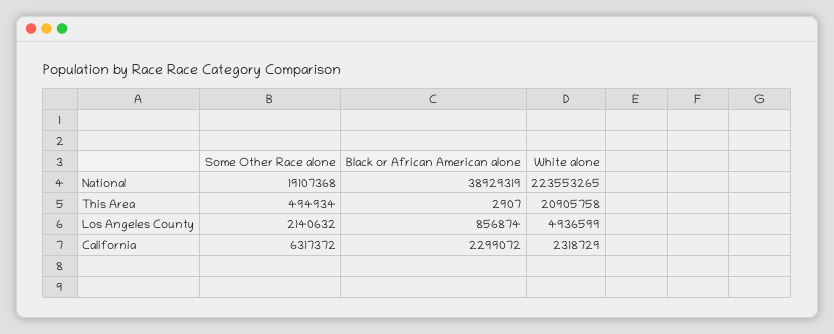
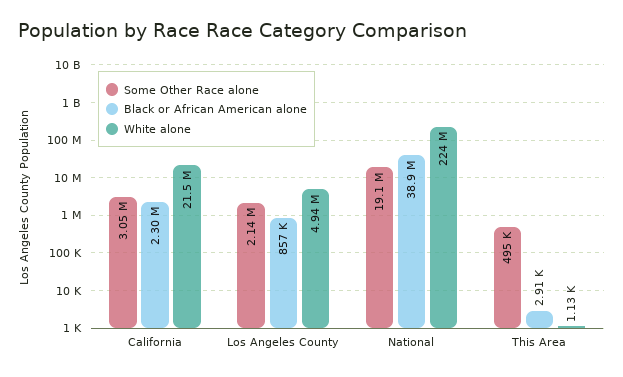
  {
    "Some Other Race alone": {
      "National": 19107368,
      "This Area": 494934,
      "Los Angeles County": 2140632,
-     "California": 6317372
+     "California": 3050000
    },
    "Black or African American alone": {
      "National": 38929319,
      "This Area": 2907,
      "Los Angeles County": 856874,
      "California": 2299072
    },
    "White alone": {
      "National": 223553265,
-     "This Area": 20905758,
+     "This Area": 1130,
      "Los Angeles County": 4936599,
-     "California": 2318729
+     "California": 21500000
    }
  }

